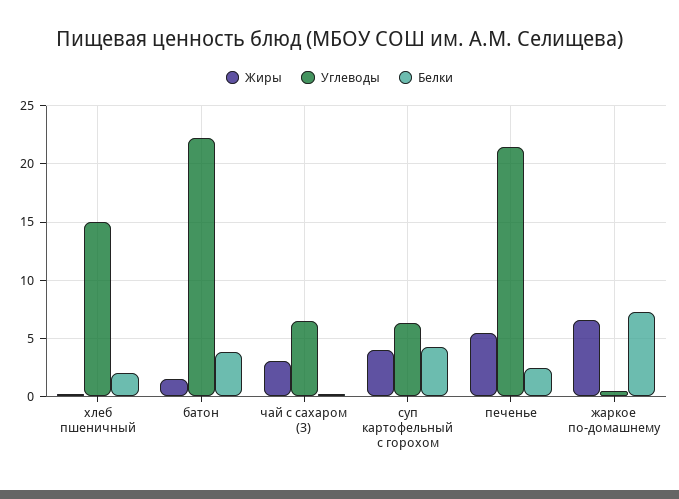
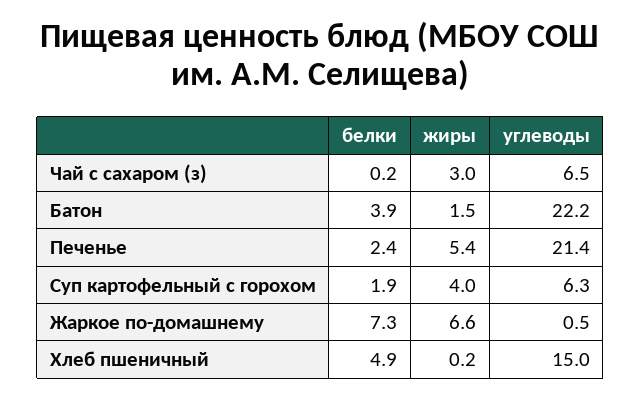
  {
    "Жиры": {
      "хлеб пшеничный": 0.2,
      "батон": 1.5,
      "чай с сахаром (З)": 3,
      "суп картофельный с горохом": 4,
      "печенье": 5.4,
      "жаркое по-домашнему": 6.6
    },
    "Углеводы": {
      "хлеб пшеничный": 15,
      "батон": 22.2,
      "чай с сахаром (З)": 6.5,
      "суп картофельный с горохом": 6.3,
      "печенье": 21.4,
      "жаркое по-домашнему": 0.5
    },
    "Белки": {
-     "хлеб пшеничный": 2,
+     "хлеб пшеничный": 4.9,
      "батон": 3.9,
      "чай с сахаром (З)": 0.2,
-     "суп картофельный с горохом": 4,
+     "суп картофельный с горохом": 1.9,
      "печенье": 2.4,
      "жаркое по-домашнему": 7.3
    }
  }

